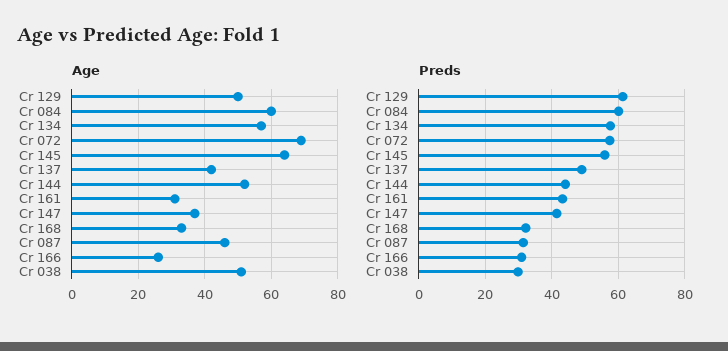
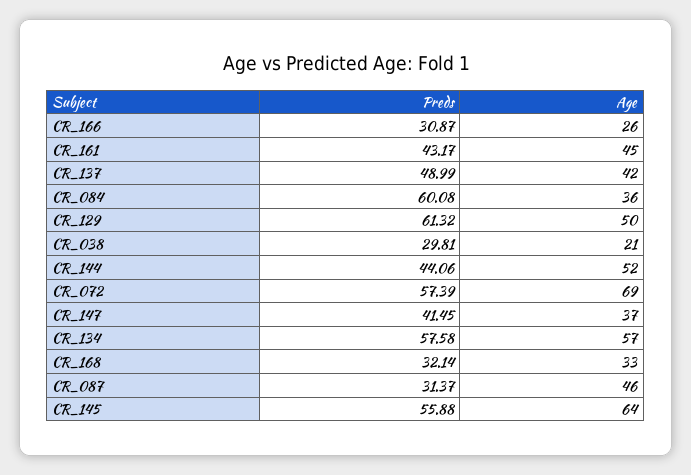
  {
    "Age": {
      "Cr 129": 50,
-     "Cr 084": 60,
+     "Cr 084": 36,
      "Cr 134": 57,
      "Cr 072": 69,
      "Cr 145": 64,
      "Cr 137": 42,
      "Cr 144": 52,
-     "Cr 161": 30,
+     "Cr 161": 45,
      "Cr 147": 37,
      "Cr 168": 33,
      "Cr 087": 46,
      "Cr 166": 26,
-     "Cr 038": 50
+     "Cr 038": 21
    },
    "Preds": {
      "Cr 129": 61.32,
      "Cr 084": 60.08,
      "Cr 134": 57.58,
      "Cr 072": 57.39,
      "Cr 145": 55.88,
      "Cr 137": 48.99,
      "Cr 144": 44.06,
      "Cr 161": 43.17,
      "Cr 147": 41.45,
      "Cr 168": 32.14,
      "Cr 087": 31.37,
      "Cr 166": 30.87,
      "Cr 038": 29.81
    }
  }

